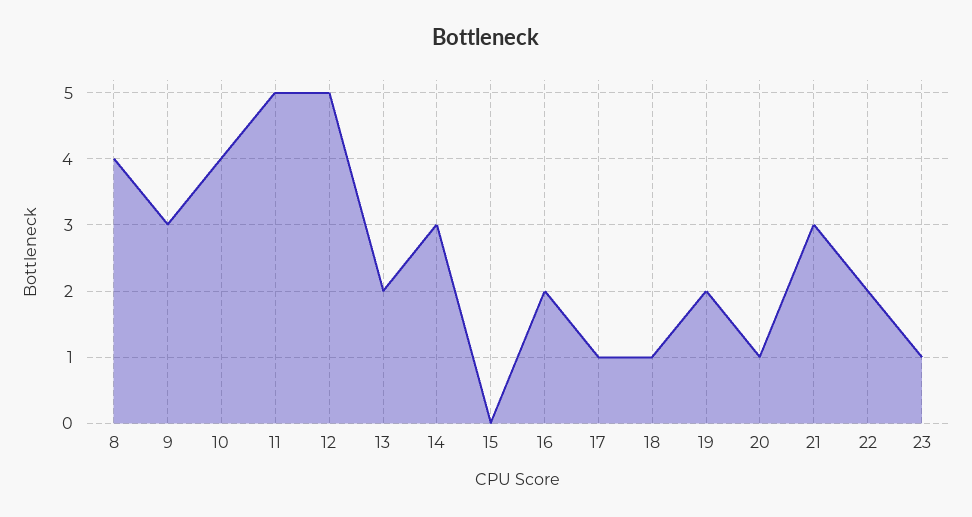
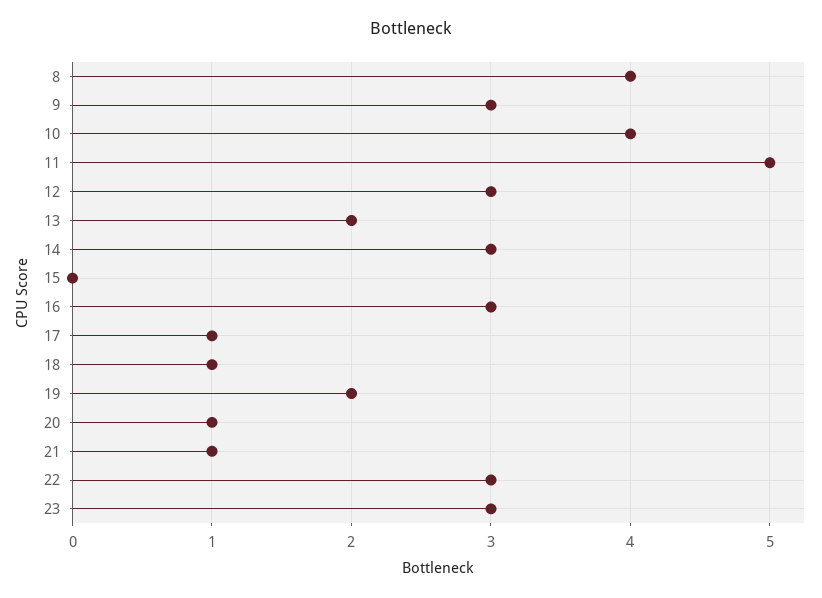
  {
    "8": 4,
    "9": 3,
    "10": 4,
    "11": 5,
-   "12": 5,
+   "12": 3,
    "13": 2,
    "14": 3,
    "15": 0,
-   "16": 2,
+   "16": 3,
    "17": 1,
    "18": 1,
    "19": 2,
    "20": 1,
-   "21": 3,
+   "21": 1,
-   "22": 2,
+   "22": 3,
-   "23": 1
+   "23": 3
  }

